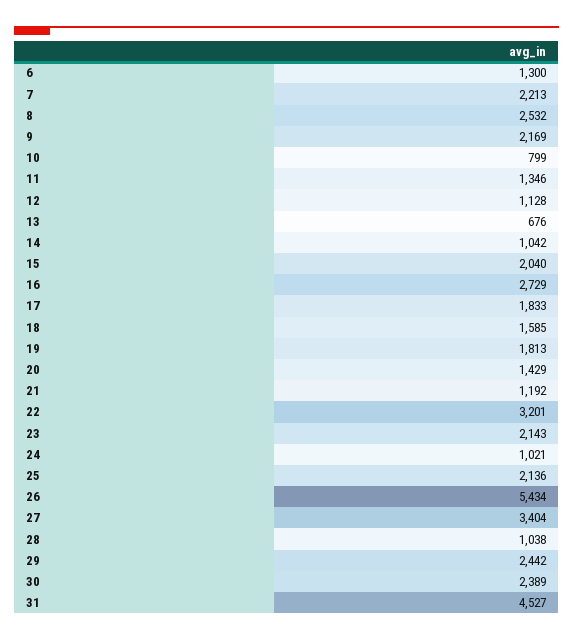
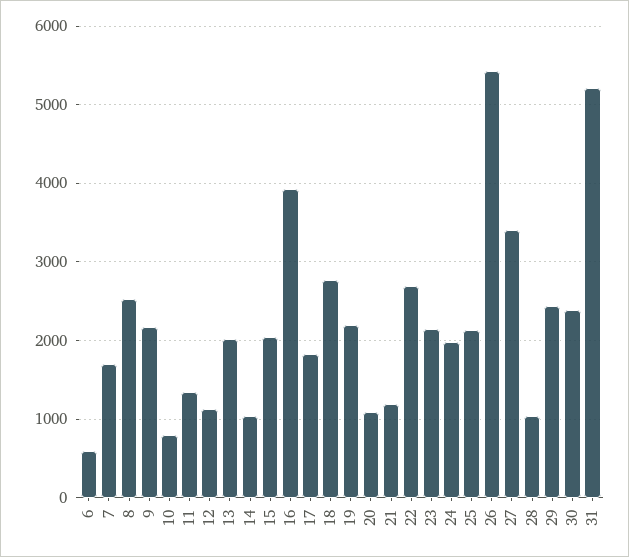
  {
-   "6": 1300,
+   "6": 600,
-   "7": 2213,
+   "7": 1700,
    "8": 2532,
    "9": 2169,
    "10": 799,
    "11": 1346,
    "12": 1128,
-   "13": 676,
+   "13": 2000,
    "14": 1042,
    "15": 2040,
-   "16": 2729,
+   "16": 3900,
    "17": 1833,
-   "18": 1585,
+   "18": 2800,
-   "19": 1813,
+   "19": 2200,
-   "20": 1429,
+   "20": 1100,
    "21": 1192,
-   "22": 3201,
+   "22": 2700,
    "23": 2143,
-   "24": 1021,
+   "24": 2000,
    "25": 2136,
    "26": 5434,
    "27": 3404,
    "28": 1038,
    "29": 2442,
    "30": 2389,
-   "31": 4527
+   "31": 5200
  }

